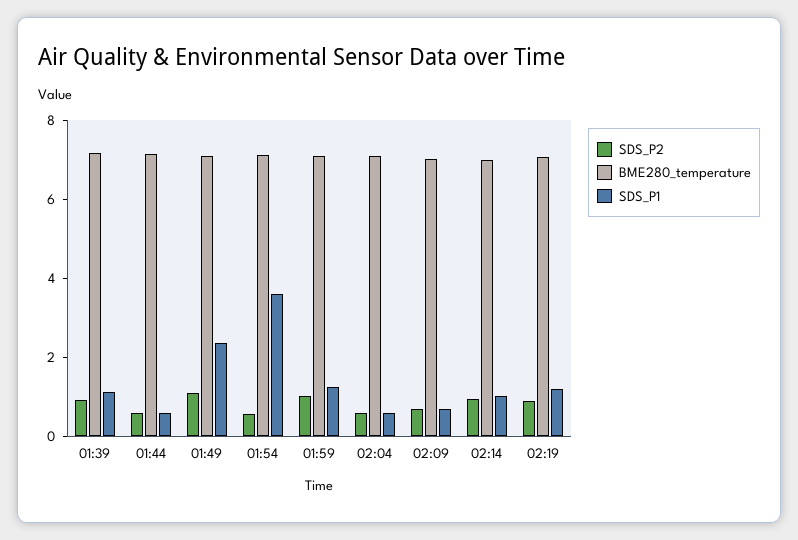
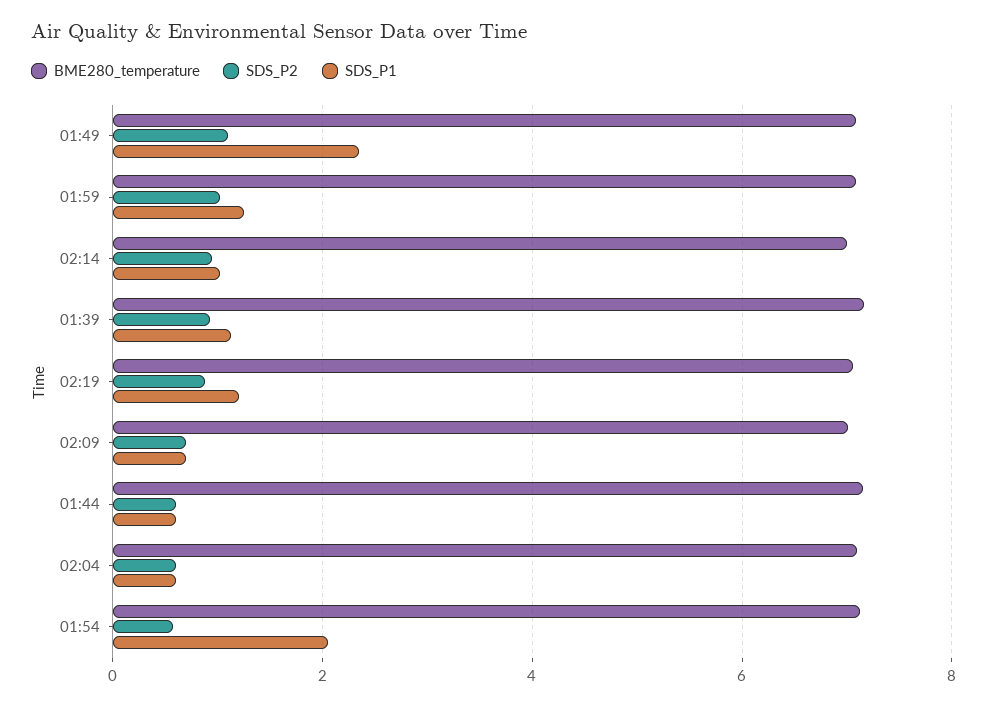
  {
    "SDS_P2": {
      "01:39": 1,
      "01:44": 0.6,
      "01:49": 1.2,
      "01:54": 0.6,
      "01:59": 1,
      "02:04": 0.6,
      "02:09": 0.8,
      "02:14": 1,
      "02:19": 0.8
    },
    "BME280_temperature": {
      "01:39": 7.2,
      "01:44": 7.2,
      "01:49": 7,
      "01:54": 7.2,
      "01:59": 7,
      "02:04": 7.2,
      "02:09": 7,
      "02:14": 7,
      "02:19": 7
    },
    "SDS_P1": {
      "01:39": 1.2,
      "01:44": 0.6,
      "01:49": 2.4,
-     "01:54": 3.5,
+     "01:54": 2,
      "01:59": 1.2,
      "02:04": 0.6,
      "02:09": 0.8,
      "02:14": 1,
      "02:19": 1.2
    }
  }

